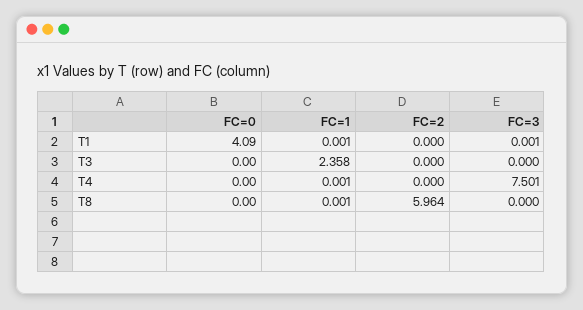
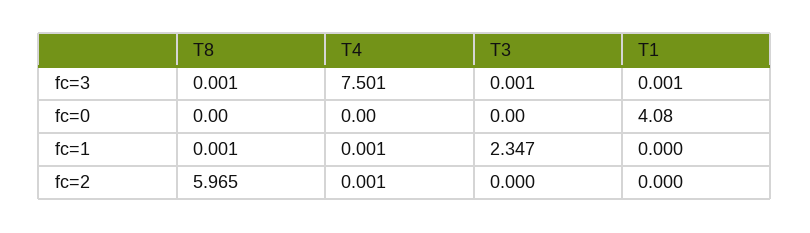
  {
    "FC=0": {
-     "T1": 4.09,
+     "T1": 4.08,
      "T3": 0,
      "T4": 0,
      "T8": 0
    },
    "FC=1": {
-     "T1": 0.001,
+     "T1": 0,
-     "T3": 2.358,
+     "T3": 2.347,
      "T4": 0.001,
      "T8": 0.001
    },
    "FC=2": {
      "T1": 0,
      "T3": 0,
-     "T4": 0,
+     "T4": 0.001,
-     "T8": 5.964
+     "T8": 5.965
    },
    "FC=3": {
      "T1": 0.001,
-     "T3": 0,
+     "T3": 0.001,
      "T4": 7.501,
-     "T8": 0
+     "T8": 0.001
    }
  }

